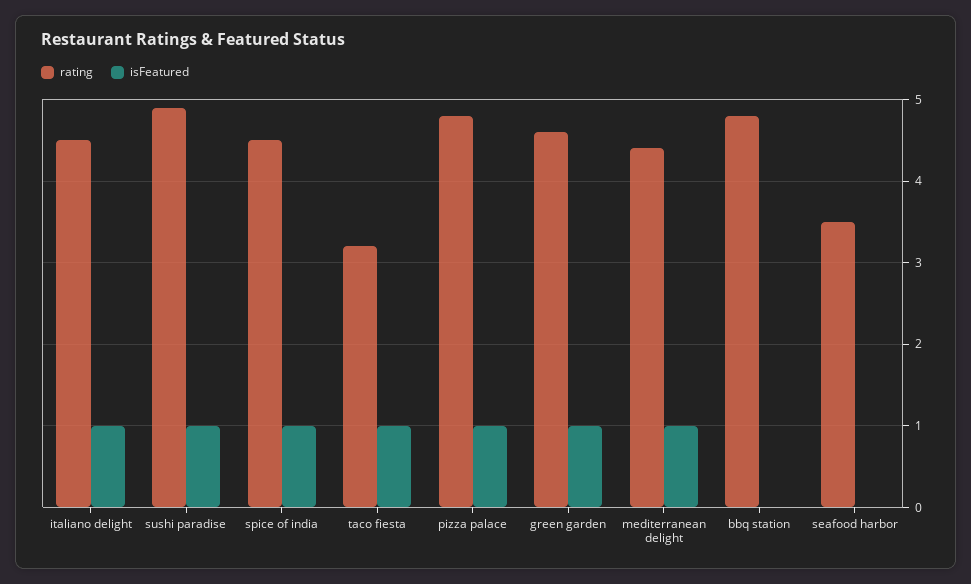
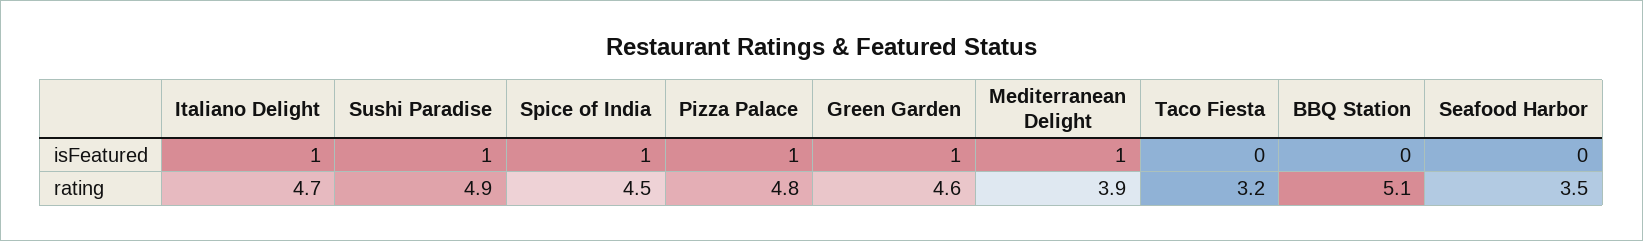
  {
    "rating": {
-     "italiano delight": 4.5,
+     "italiano delight": 4.7,
      "sushi paradise": 4.9,
      "spice of india": 4.5,
      "taco fiesta": 3.2,
      "pizza palace": 4.8,
      "green garden": 4.6,
-     "mediterranean delight": 4.4,
+     "mediterranean delight": 3.9,
-     "bbq station": 4.8,
+     "bbq station": 5.1,
      "seafood harbor": 3.5
    },
    "isFeatured": {
      "italiano delight": 1,
      "sushi paradise": 1,
      "spice of india": 1,
-     "taco fiesta": 1,
+     "taco fiesta": 0,
      "pizza palace": 1,
      "green garden": 1,
      "mediterranean delight": 1,
      "bbq station": 0,
      "seafood harbor": 0
    }
  }

